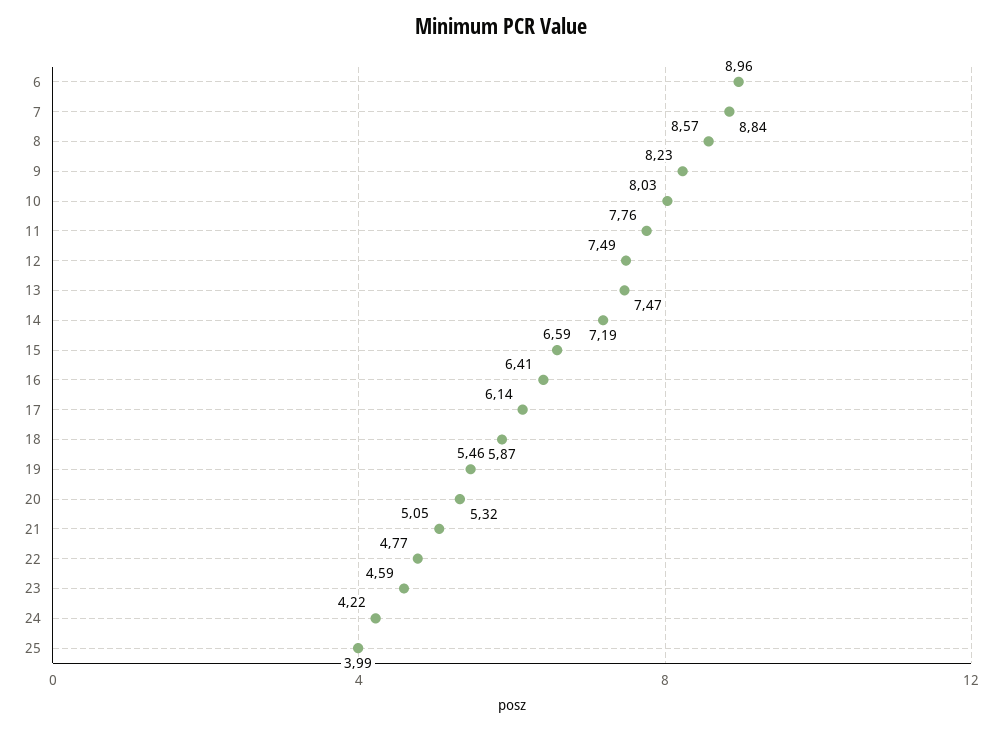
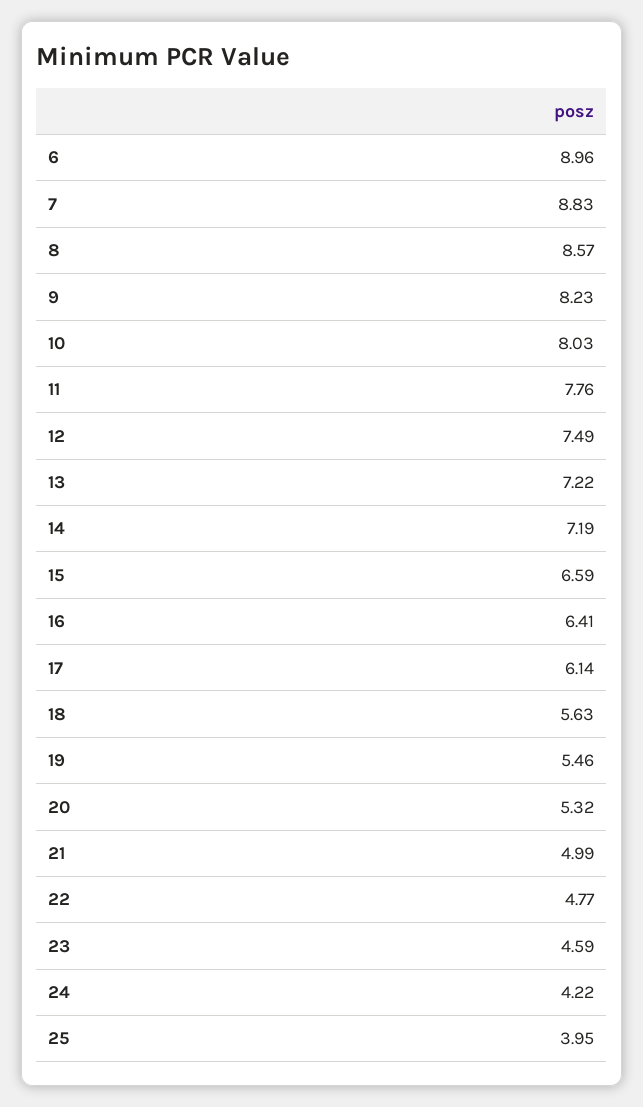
  {
    "6": 8.96,
-   "7": 8.84,
+   "7": 8.83,
    "8": 8.57,
    "9": 8.23,
    "10": 8.03,
    "11": 7.76,
    "12": 7.49,
-   "13": 7.47,
+   "13": 7.22,
    "14": 7.19,
    "15": 6.59,
    "16": 6.41,
    "17": 6.14,
-   "18": 5.87,
+   "18": 5.63,
    "19": 5.46,
    "20": 5.32,
-   "21": 5.05,
+   "21": 4.99,
    "22": 4.77,
    "23": 4.59,
    "24": 4.22,
-   "25": 3.99
+   "25": 3.95
  }

